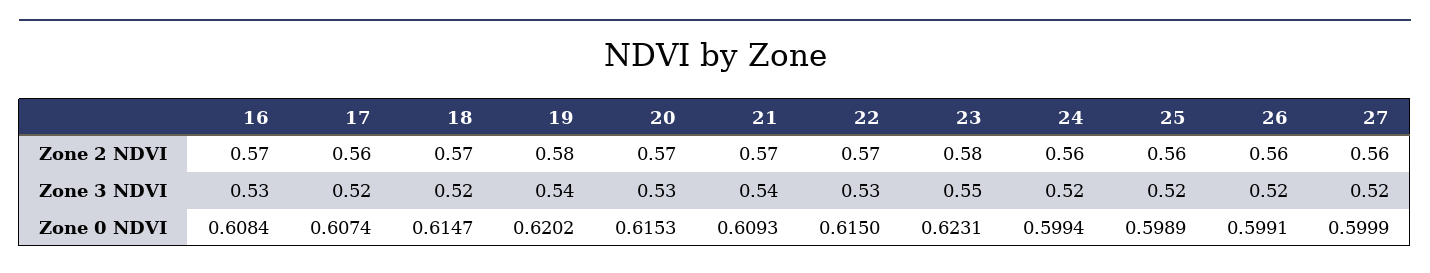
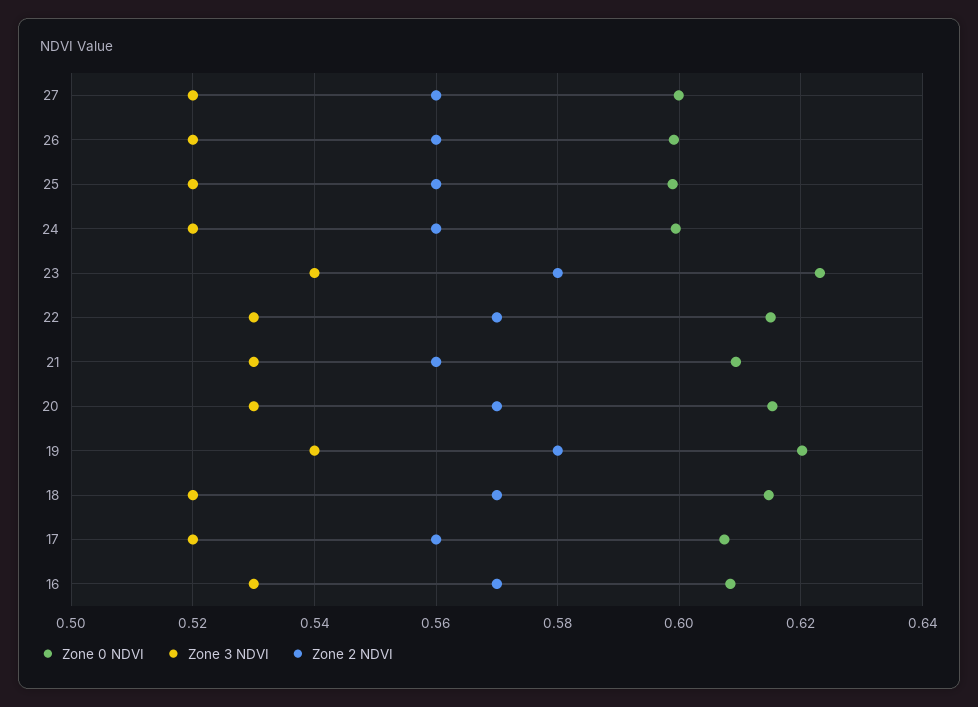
  {
    "Zone 2 NDVI": {
      "16": 0.57,
      "17": 0.56,
      "18": 0.57,
      "19": 0.58,
      "20": 0.57,
-     "21": 0.57,
+     "21": 0.56,
      "22": 0.57,
      "23": 0.58,
      "24": 0.56,
      "25": 0.56,
      "26": 0.56,
      "27": 0.56
    },
    "Zone 3 NDVI": {
      "16": 0.53,
      "17": 0.52,
      "18": 0.52,
      "19": 0.54,
      "20": 0.53,
-     "21": 0.54,
+     "21": 0.53,
      "22": 0.53,
-     "23": 0.55,
+     "23": 0.54,
      "24": 0.52,
      "25": 0.52,
      "26": 0.52,
      "27": 0.52
    },
    "Zone 0 NDVI": {
      "16": 0.6084,
      "17": 0.6074,
      "18": 0.6147,
      "19": 0.6202,
      "20": 0.6153,
      "21": 0.6093,
      "22": 0.615,
      "23": 0.6231,
      "24": 0.5994,
      "25": 0.5989,
      "26": 0.5991,
      "27": 0.5999
    }
  }

